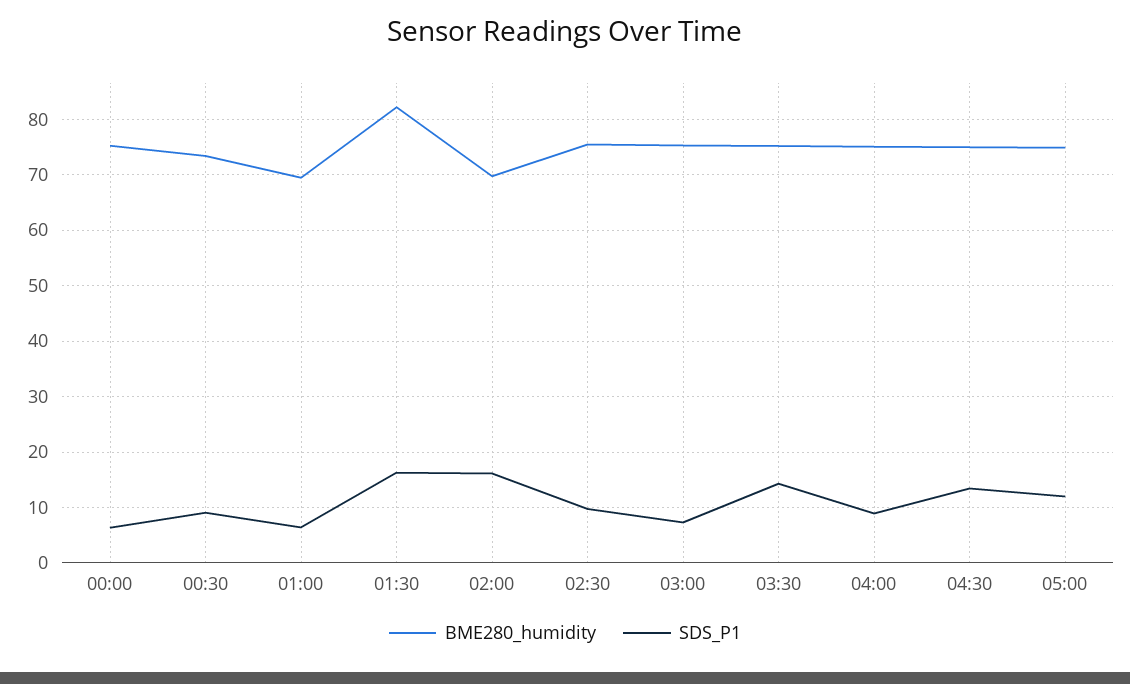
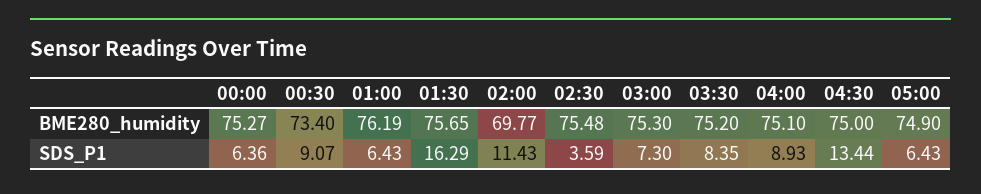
  {
    "BME280_humidity": {
      "00:00": 75.27,
      "00:30": 73.4,
-     "01:00": 70,
+     "01:00": 76.19,
-     "01:30": 82,
+     "01:30": 75.65,
      "02:00": 69.77,
      "02:30": 75.48,
      "03:00": 75.3,
      "03:30": 75.2,
      "04:00": 75.1,
      "04:30": 75,
      "05:00": 74.9
    },
    "SDS_P1": {
      "00:00": 6.36,
      "00:30": 9.07,
      "01:00": 6.43,
      "01:30": 16.29,
-     "02:00": 16,
+     "02:00": 11.43,
-     "02:30": 10,
+     "02:30": 3.59,
      "03:00": 7.3,
-     "03:30": 14,
+     "03:30": 8.35,
      "04:00": 8.93,
      "04:30": 13.44,
-     "05:00": 12
+     "05:00": 6.43
    }
  }

